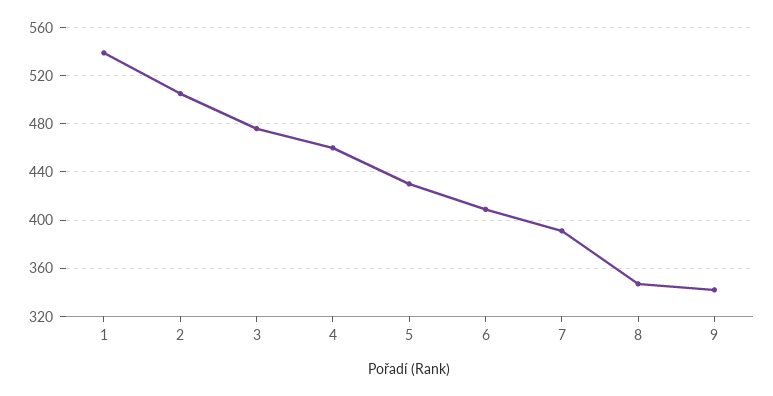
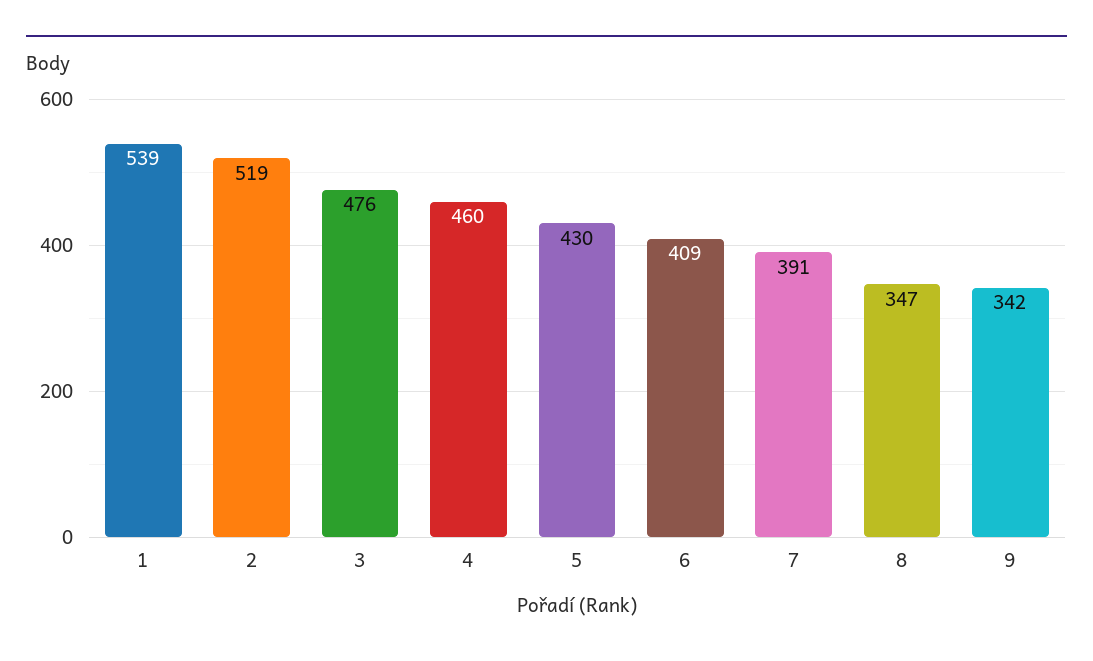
  {
    "1": 539,
-   "2": 505,
+   "2": 519,
    "3": 476,
    "4": 460,
    "5": 430,
    "6": 409,
    "7": 391,
    "8": 347,
    "9": 342
  }

